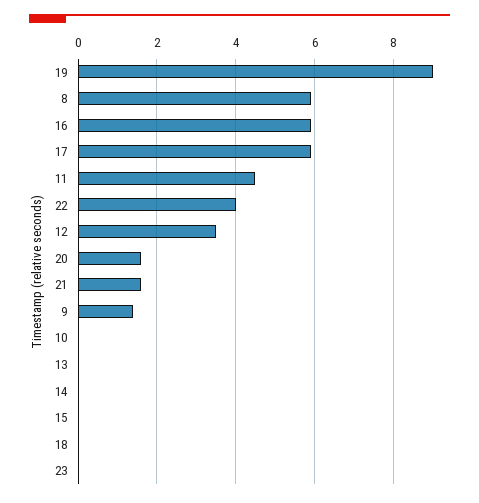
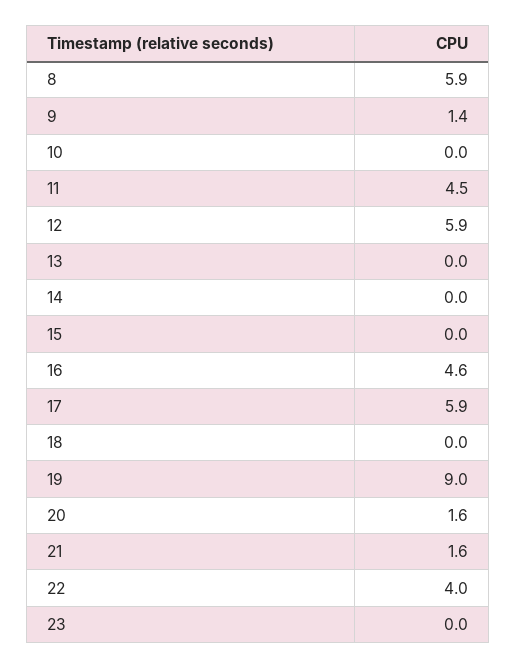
  {
    "19": 9,
    "8": 5.9,
-   "16": 6,
+   "16": 4.6,
    "17": 5.9,
    "11": 4.5,
    "22": 4,
-   "12": 3.5,
+   "12": 5.9,
    "20": 1.6,
    "21": 1.6,
    "9": 1.4,
    "10": 0,
    "13": 0,
    "14": 0,
    "15": 0,
    "18": 0,
    "23": 0
  }

